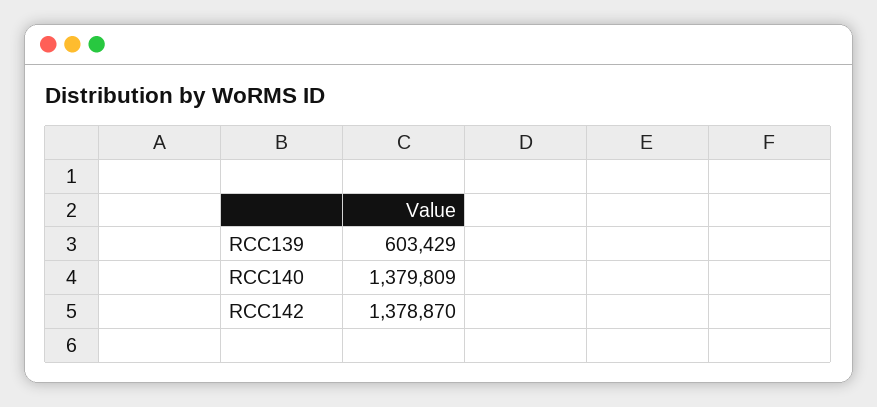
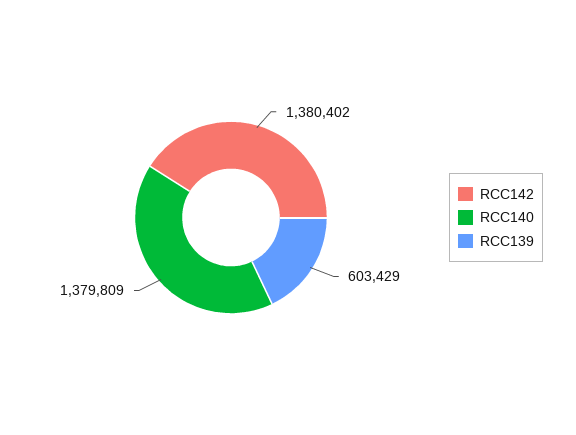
  {
    "RCC139": 603429,
    "RCC140": 1379809,
-   "RCC142": 1378870
+   "RCC142": 1380402
  }

